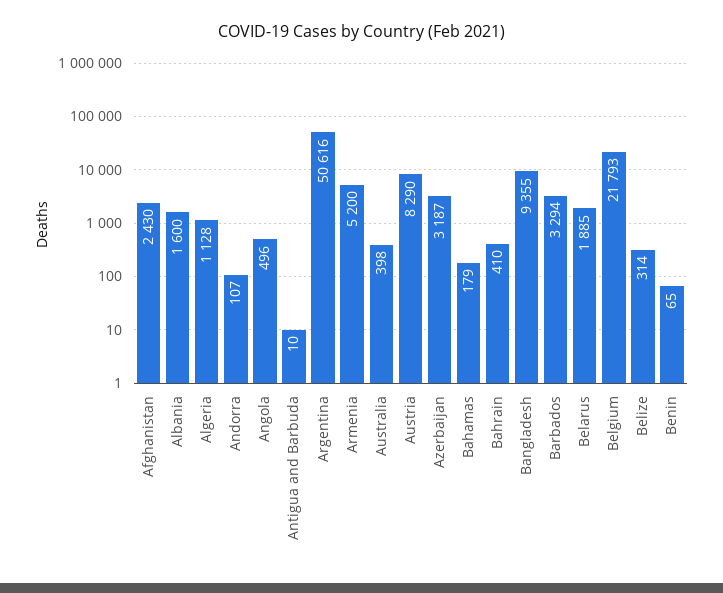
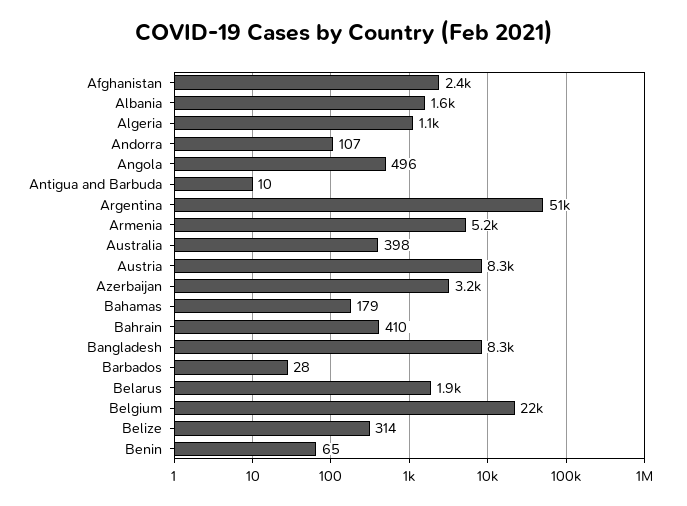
  {
    "Afghanistan": 2430,
    "Albania": 1600,
    "Algeria": 1128,
    "Andorra": 107,
    "Angola": 496,
    "Antigua and Barbuda": 10,
    "Argentina": 50616,
    "Armenia": 5200,
    "Australia": 398,
    "Austria": 8290,
    "Azerbaijan": 3187,
    "Bahamas": 179,
    "Bahrain": 410,
-   "Bangladesh": 9355,
+   "Bangladesh": 8300,
-   "Barbados": 3294,
+   "Barbados": 28,
    "Belarus": 1885,
    "Belgium": 21793,
    "Belize": 314,
    "Benin": 65
  }

